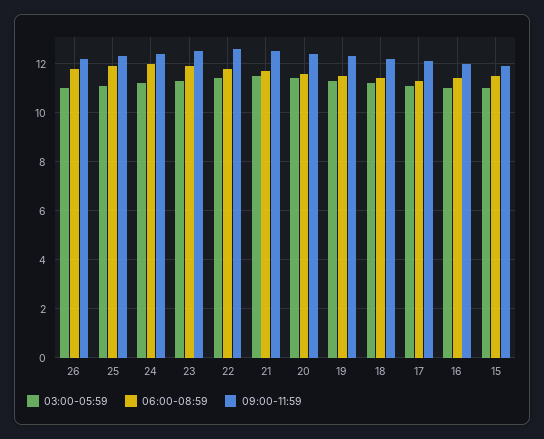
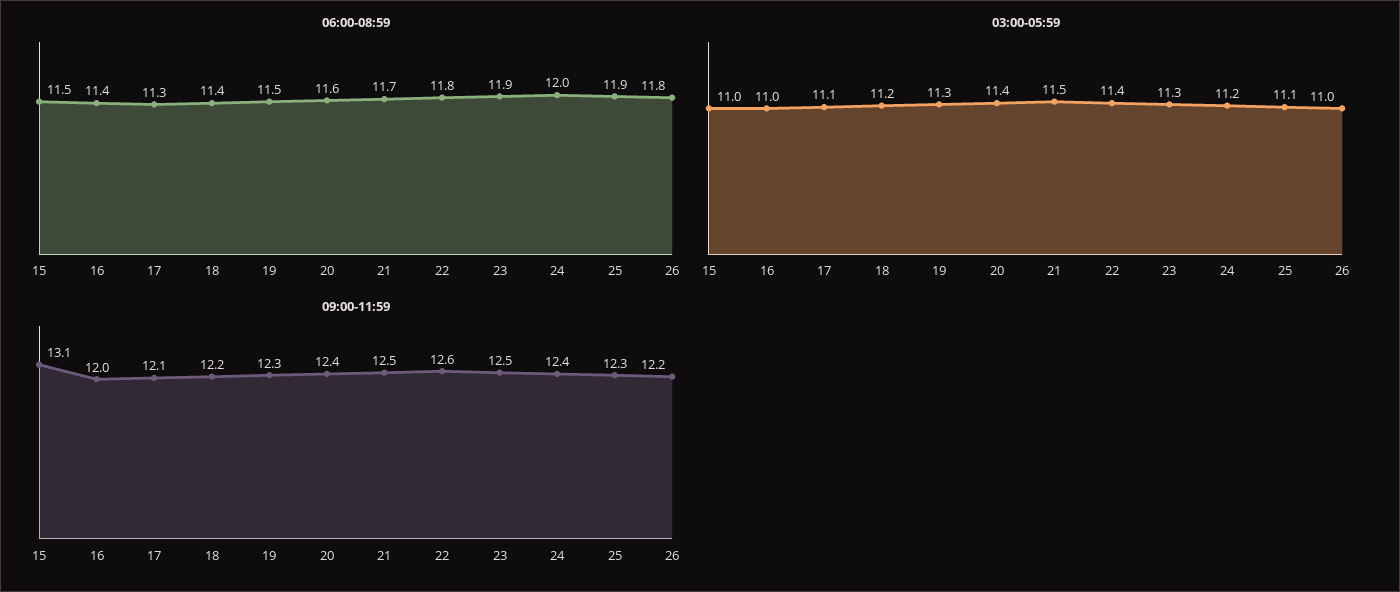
  {
    "03:00-05:59": {
      "26": 11,
      "25": 11.1,
      "24": 11.2,
      "23": 11.3,
      "22": 11.4,
      "21": 11.5,
      "20": 11.4,
      "19": 11.3,
      "18": 11.2,
      "17": 11.1,
      "16": 11,
      "15": 11
    },
    "06:00-08:59": {
      "26": 11.8,
      "25": 11.9,
      "24": 12,
      "23": 11.9,
      "22": 11.8,
      "21": 11.7,
      "20": 11.6,
      "19": 11.5,
      "18": 11.4,
      "17": 11.3,
      "16": 11.4,
      "15": 11.5
    },
    "09:00-11:59": {
      "26": 12.2,
      "25": 12.3,
      "24": 12.4,
      "23": 12.5,
      "22": 12.6,
      "21": 12.5,
      "20": 12.4,
      "19": 12.3,
      "18": 12.2,
      "17": 12.1,
      "16": 12,
-     "15": 12
+     "15": 13.1
    }
  }

